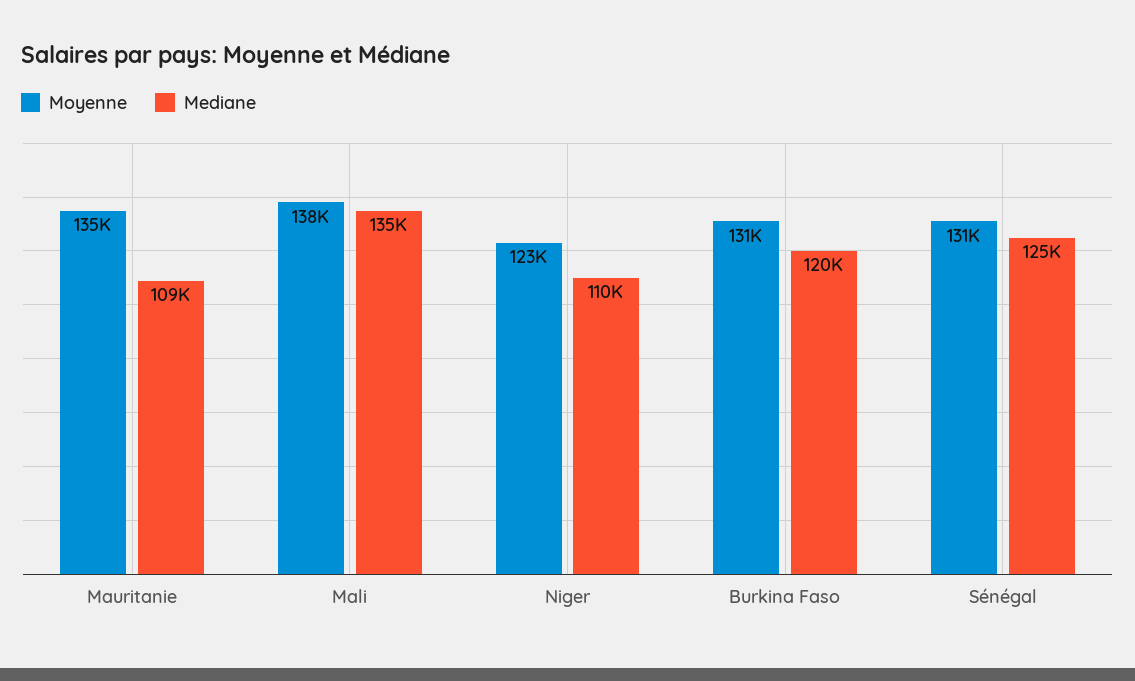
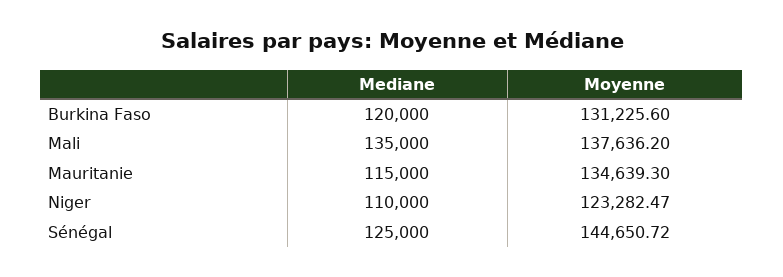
  {
    "Moyenne": {
      "Mauritanie": 134639.3,
      "Mali": 137636.2,
      "Niger": 123282.47,
      "Burkina Faso": 131225.6,
-     "Sénégal": 131000
+     "Sénégal": 144650.72
    },
    "Mediane": {
-     "Mauritanie": 109000,
+     "Mauritanie": 115000,
      "Mali": 135000,
      "Niger": 110000,
      "Burkina Faso": 120000,
      "Sénégal": 125000
    }
  }

